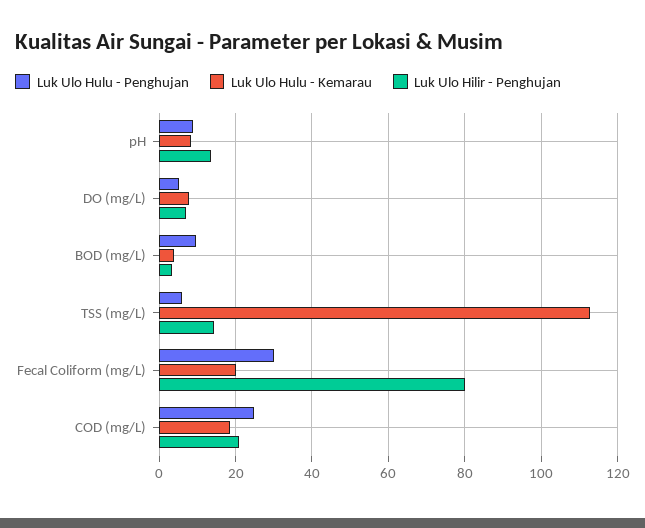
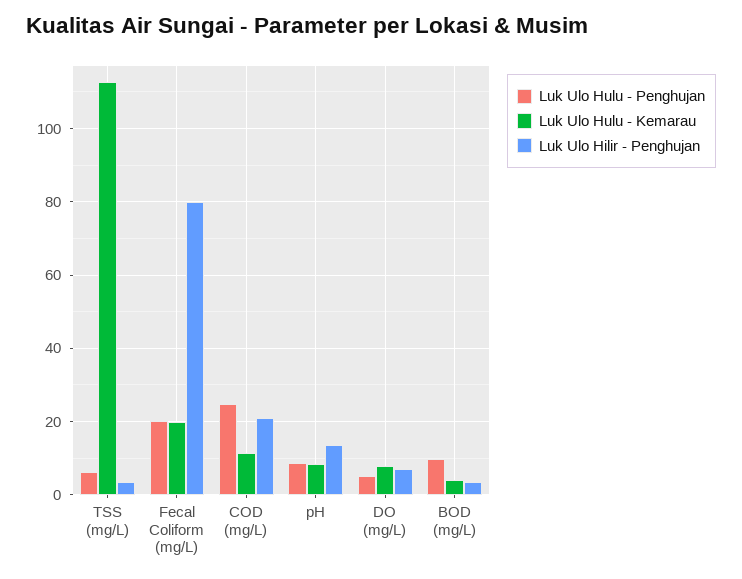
  {
    "Luk Ulo Hulu - Penghujan": {
      "pH": 8,
      "DO (mg/L)": 6,
      "BOD (mg/L)": 10,
      "TSS (mg/L)": 6,
-     "Fecal Coliform (mg/L)": 30,
+     "Fecal Coliform (mg/L)": 20,
      "COD (mg/L)": 24
    },
    "Luk Ulo Hulu - Kemarau": {
      "pH": 8,
      "DO (mg/L)": 8,
      "BOD (mg/L)": 4,
      "TSS (mg/L)": 112,
      "Fecal Coliform (mg/L)": 20,
-     "COD (mg/L)": 18
+     "COD (mg/L)": 12
    },
    "Luk Ulo Hilir - Penghujan": {
      "pH": 14,
      "DO (mg/L)": 8,
      "BOD (mg/L)": 4,
-     "TSS (mg/L)": 14,
+     "TSS (mg/L)": 4,
      "Fecal Coliform (mg/L)": 80,
      "COD (mg/L)": 20
    }
  }

